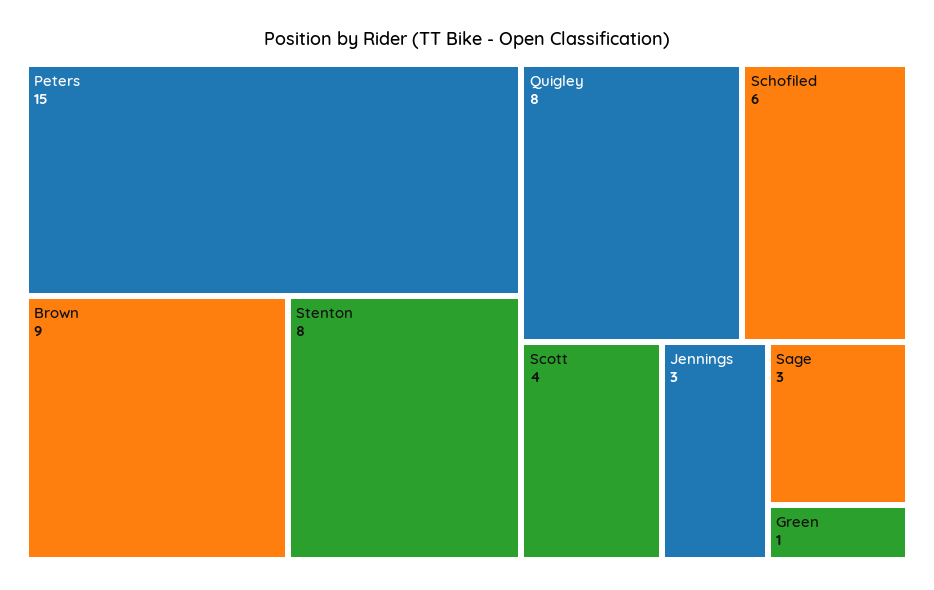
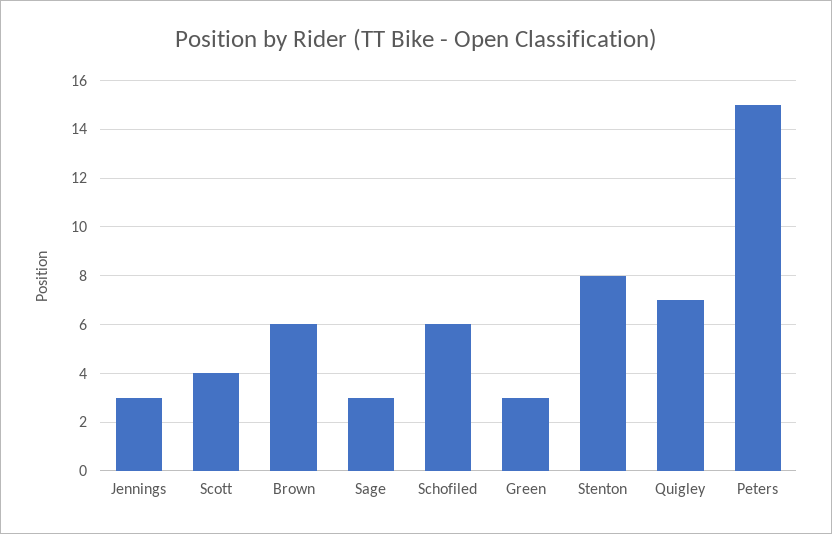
  {
    "Peters": 15,
-   "Brown": 9,
+   "Brown": 6,
    "Stenton": 8,
-   "Quigley": 8,
+   "Quigley": 7,
    "Schofiled": 6,
    "Scott": 4,
    "Jennings": 3,
    "Sage": 3,
-   "Green": 1
+   "Green": 3
  }

